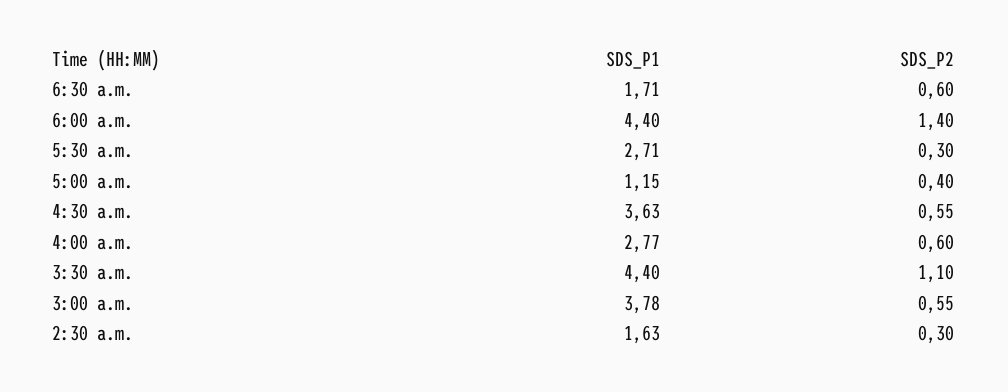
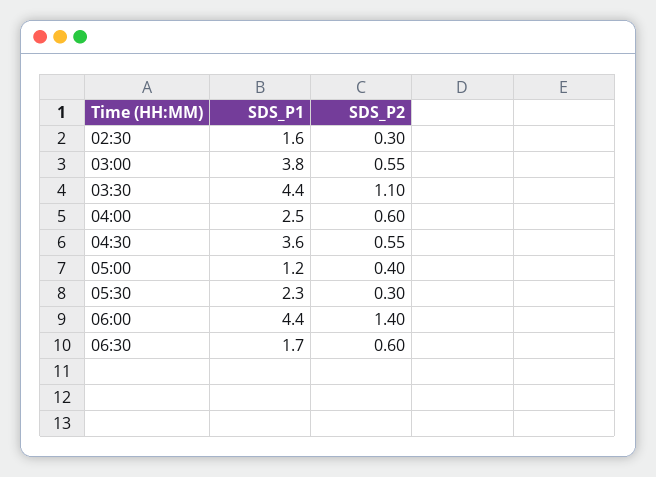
  {
    "SDS_P1": {
      "6:30 a.m.": 1.71,
      "6:00 a.m.": 4.4,
-     "5:30 a.m.": 2.71,
+     "5:30 a.m.": 2.3,
      "5:00 a.m.": 1.15,
      "4:30 a.m.": 3.63,
-     "4:00 a.m.": 2.77,
+     "4:00 a.m.": 2.5,
      "3:30 a.m.": 4.4,
      "3:00 a.m.": 3.78,
      "2:30 a.m.": 1.63
    },
    "SDS_P2": {
      "6:30 a.m.": 0.6,
      "6:00 a.m.": 1.4,
      "5:30 a.m.": 0.3,
      "5:00 a.m.": 0.4,
      "4:30 a.m.": 0.55,
      "4:00 a.m.": 0.6,
      "3:30 a.m.": 1.1,
      "3:00 a.m.": 0.55,
      "2:30 a.m.": 0.3
    }
  }

